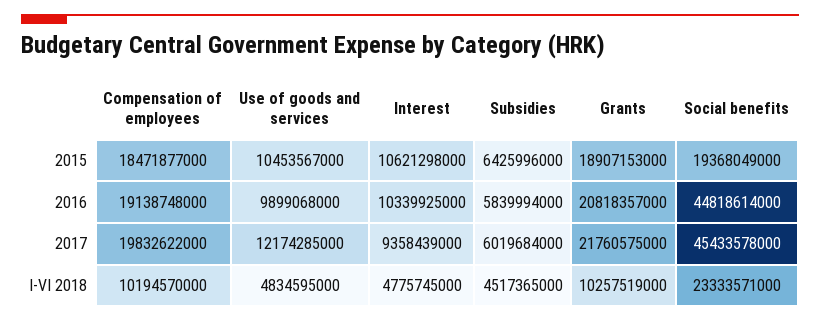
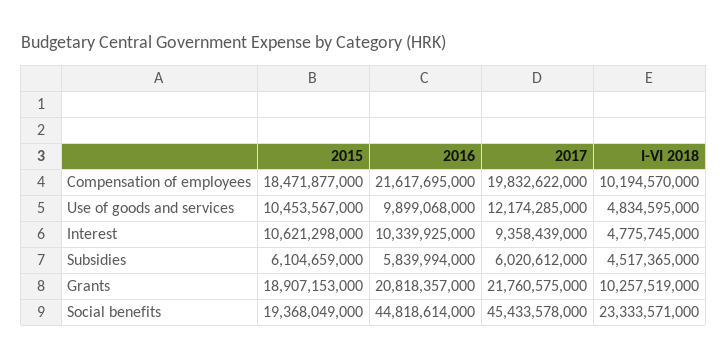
  {
    "Compensation of employees": {
      "2015": 18471877000,
-     "2016": 19138748000,
+     "2016": 21617695000,
      "2017": 19832622000,
      "I-VI 2018": 10194570000
    },
    "Use of goods and services": {
      "2015": 10453567000,
      "2016": 9899068000,
      "2017": 12174285000,
      "I-VI 2018": 4834595000
    },
    "Interest": {
      "2015": 10621298000,
      "2016": 10339925000,
      "2017": 9358439000,
      "I-VI 2018": 4775745000
    },
    "Subsidies": {
-     "2015": 6425996000,
+     "2015": 6104659000,
      "2016": 5839994000,
-     "2017": 6019684000,
+     "2017": 6020612000,
      "I-VI 2018": 4517365000
    },
    "Grants": {
      "2015": 18907153000,
      "2016": 20818357000,
      "2017": 21760575000,
      "I-VI 2018": 10257519000
    },
    "Social benefits": {
      "2015": 19368049000,
      "2016": 44818614000,
      "2017": 45433578000,
      "I-VI 2018": 23333571000
    }
  }

